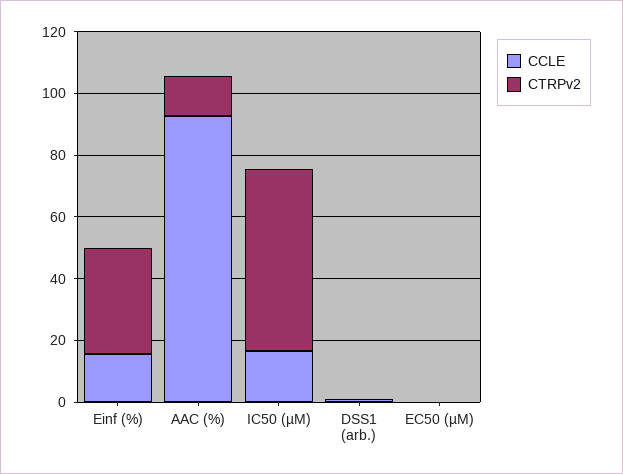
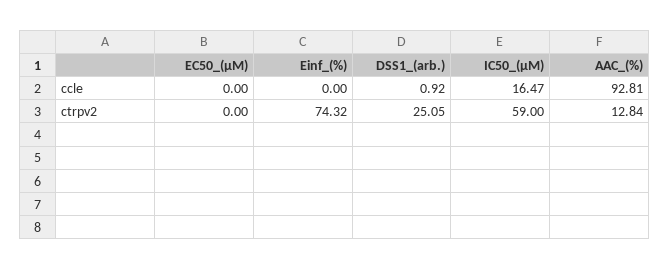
  {
    "CCLE": {
-     "Einf (%)": 15,
+     "Einf (%)": 0,
      "AAC (%)": 92.81,
      "IC50 (µM)": 16.47,
      "DSS1 (arb.)": 0.92,
      "EC50 (µM)": 0
    },
    "CTRPv2": {
-     "Einf (%)": 35,
+     "Einf (%)": 74.32,
      "AAC (%)": 12.84,
      "IC50 (µM)": 59,
-     "DSS1 (arb.)": 0,
+     "DSS1 (arb.)": 25.05,
      "EC50 (µM)": 0
    }
  }

